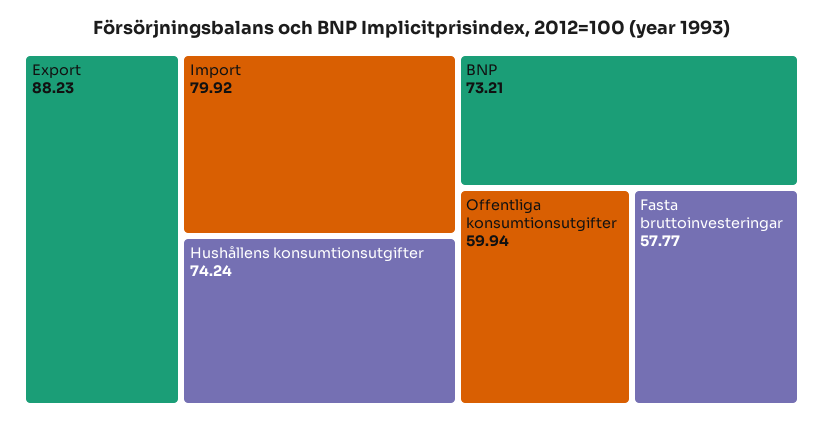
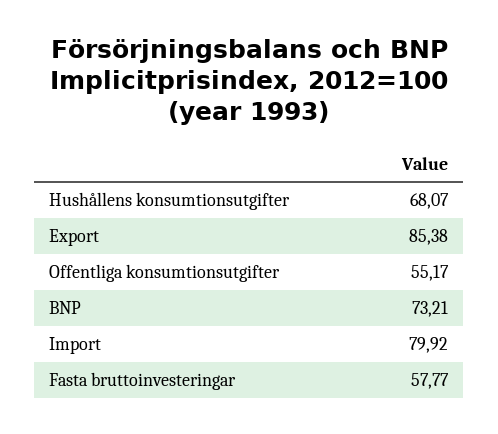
  {
-   "Export": 88.23,
+   "Export": 85.38,
    "Import": 79.92,
-   "Hushållens konsumtionsutgifter": 74.24,
+   "Hushållens konsumtionsutgifter": 68.07,
    "BNP": 73.21,
-   "Offentliga konsumtionsutgifter": 59.94,
+   "Offentliga konsumtionsutgifter": 55.17,
    "Fasta bruttoinvesteringar": 57.77
  }

